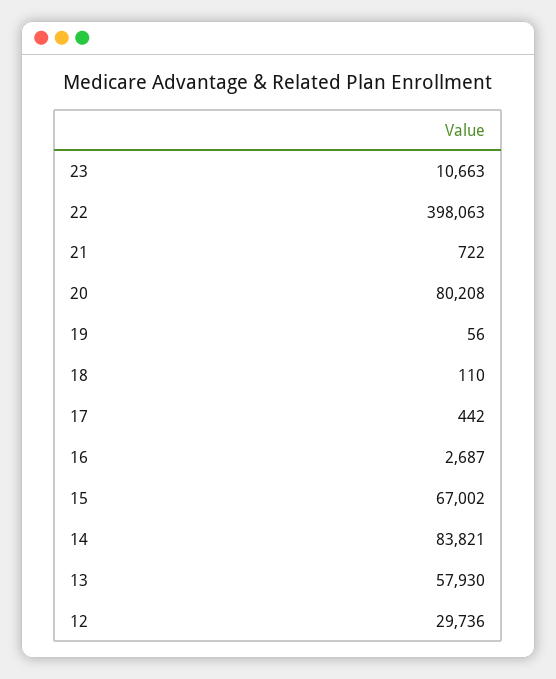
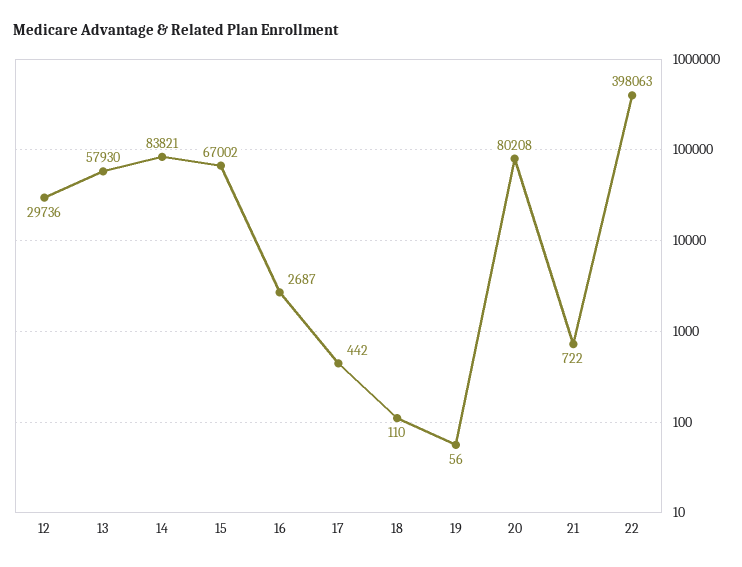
  {
-   "23": 10663,
    "22": 398063,
    "21": 722,
    "20": 80208,
    "19": 56,
    "18": 110,
    "17": 442,
    "16": 2687,
    "15": 67002,
    "14": 83821,
    "13": 57930,
    "12": 29736
  }

